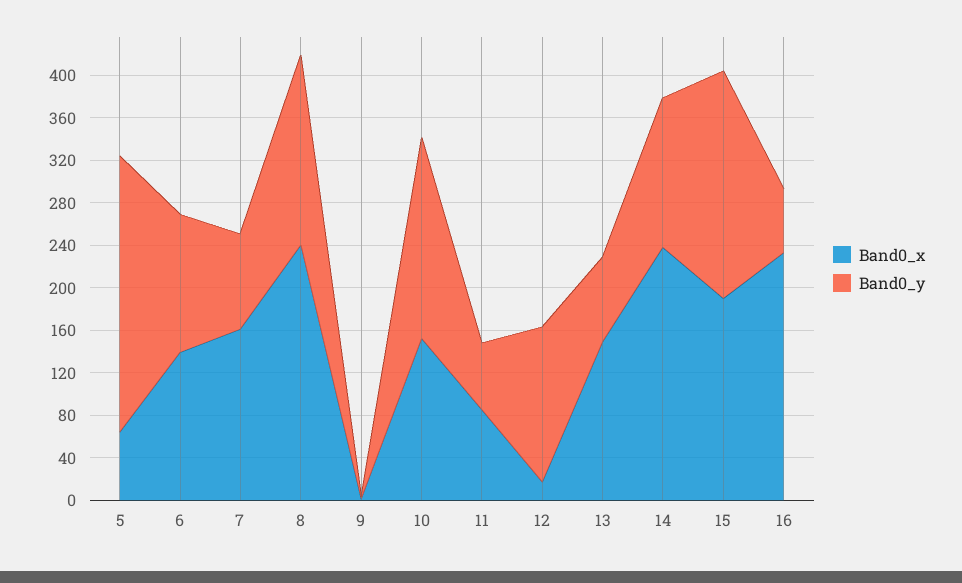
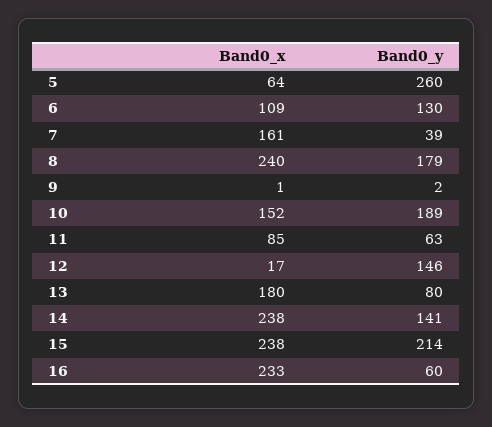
  {
    "Band0_x": {
      "5": 64,
-     "6": 140,
+     "6": 109,
      "7": 161,
      "8": 240,
      "9": 1,
      "10": 152,
      "11": 85,
      "12": 17,
-     "13": 150,
+     "13": 180,
      "14": 238,
-     "15": 190,
+     "15": 238,
      "16": 233
    },
    "Band0_y": {
      "5": 260,
      "6": 130,
-     "7": 90,
+     "7": 39,
      "8": 179,
      "9": 2,
      "10": 189,
      "11": 63,
      "12": 146,
      "13": 80,
      "14": 141,
      "15": 214,
      "16": 60
    }
  }

